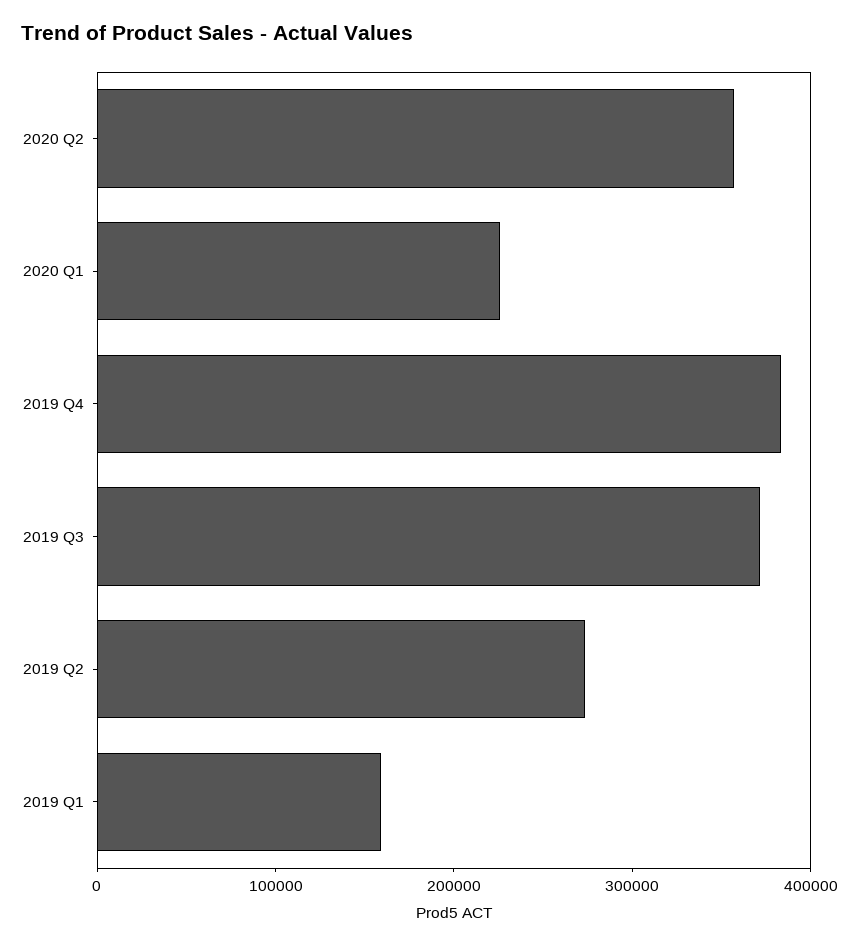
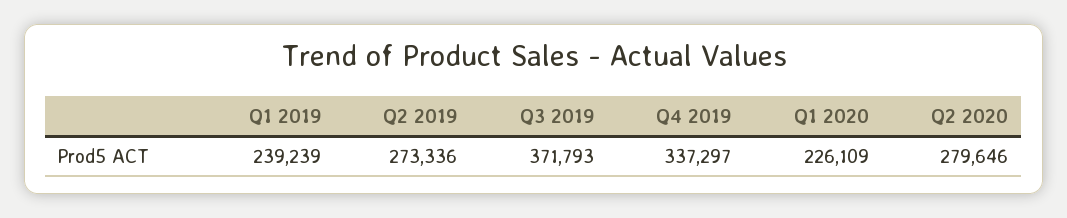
  {
-   "2020 Q2": 360000,
+   "2020 Q2": 279646,
    "2020 Q1": 226109,
-   "2019 Q4": 380000,
+   "2019 Q4": 337297,
    "2019 Q3": 371793,
    "2019 Q2": 273336,
-   "2019 Q1": 160000
+   "2019 Q1": 239239
  }

